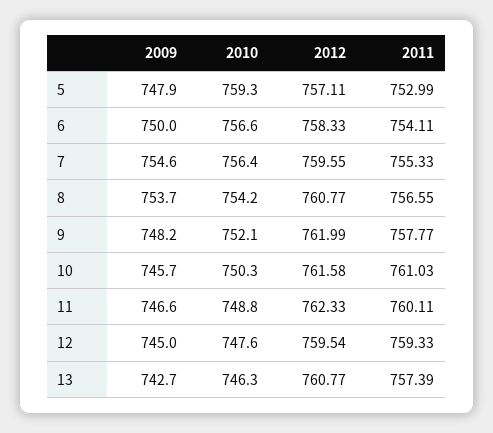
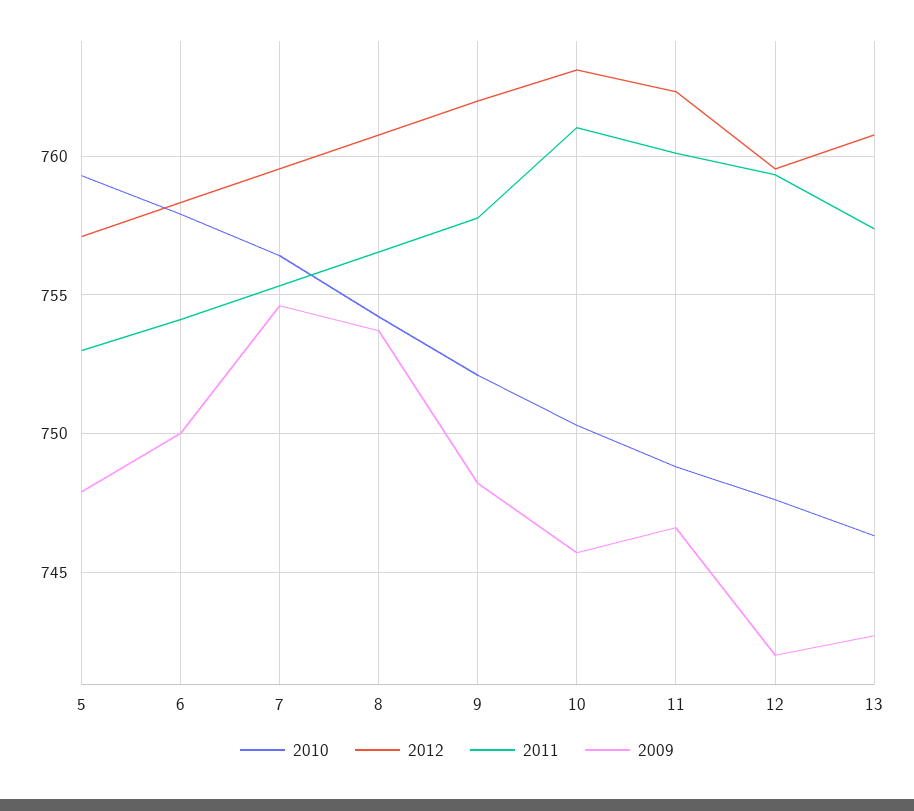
  {
    "2009": {
      "5": 747.9,
      "6": 750,
      "7": 754.6,
      "8": 753.7,
      "9": 748.2,
      "10": 745.7,
      "11": 746.6,
-     "12": 745,
+     "12": 742,
      "13": 742.7
    },
    "2010": {
      "5": 759.3,
-     "6": 756.6,
+     "6": 758,
      "7": 756.4,
      "8": 754.2,
      "9": 752.1,
      "10": 750.3,
      "11": 748.8,
      "12": 747.6,
      "13": 746.3
    },
    "2012": {
      "5": 757.11,
      "6": 758.33,
      "7": 759.55,
      "8": 760.77,
      "9": 761.99,
-     "10": 761.58,
+     "10": 763,
      "11": 762.33,
      "12": 759.54,
      "13": 760.77
    },
    "2011": {
      "5": 752.99,
      "6": 754.11,
      "7": 755.33,
      "8": 756.55,
      "9": 757.77,
      "10": 761.03,
      "11": 760.11,
      "12": 759.33,
      "13": 757.39
    }
  }

